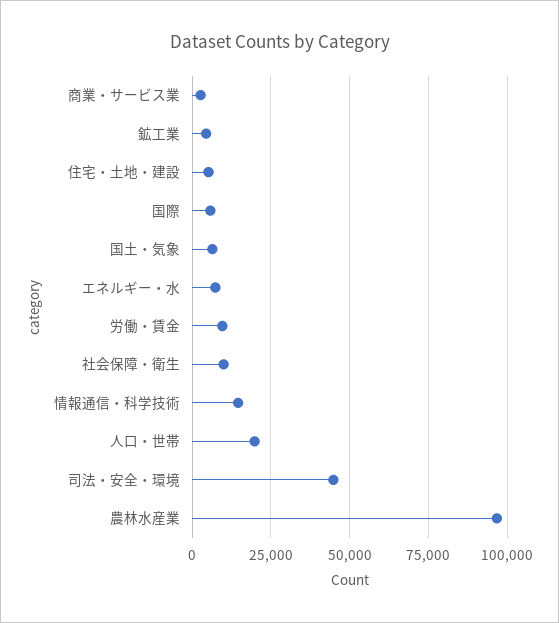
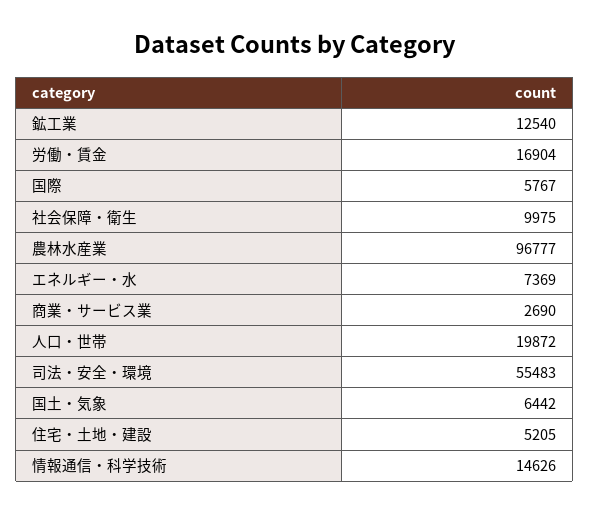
  {
    "商業・サービス業": 2690,
-   "鉱工業": 5000,
+   "鉱工業": 12540,
    "住宅・土地・建設": 5205,
    "国際": 5767,
    "国土・気象": 6442,
    "エネルギー・水": 7369,
-   "労働・賃金": 10000,
+   "労働・賃金": 16904,
    "社会保障・衛生": 9975,
    "情報通信・科学技術": 14626,
    "人口・世帯": 19872,
-   "司法・安全・環境": 45000,
+   "司法・安全・環境": 55483,
    "農林水産業": 96777
  }

